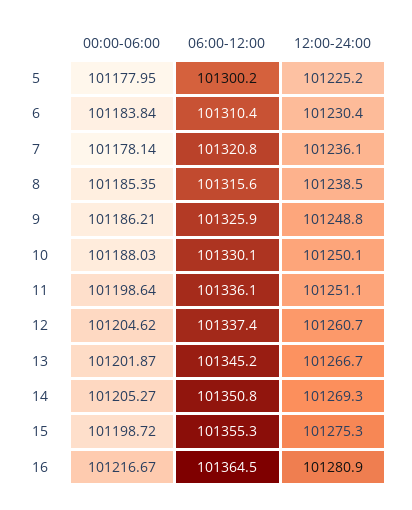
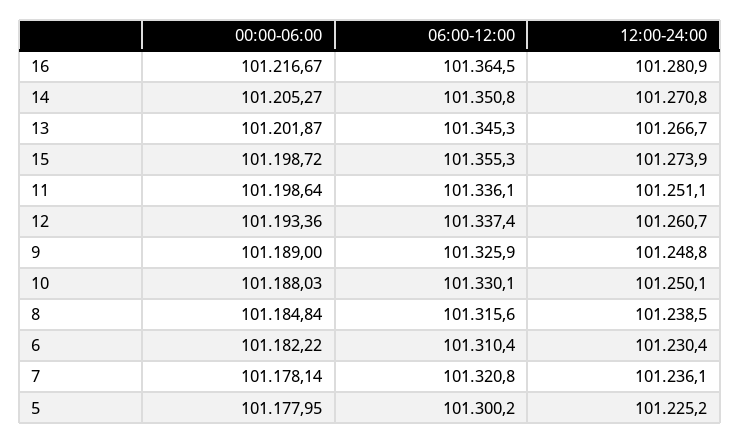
  {
    "00:00-06:00": {
      "5": 101177.95,
-     "6": 101183.84,
+     "6": 101182.22,
      "7": 101178.14,
-     "8": 101185.35,
+     "8": 101184.84,
-     "9": 101186.21,
+     "9": 101189,
      "10": 101188.03,
      "11": 101198.64,
-     "12": 101204.62,
+     "12": 101193.36,
      "13": 101201.87,
      "14": 101205.27,
      "15": 101198.72,
      "16": 101216.67
    },
    "06:00-12:00": {
      "5": 101300.2,
      "6": 101310.4,
      "7": 101320.8,
      "8": 101315.6,
      "9": 101325.9,
      "10": 101330.1,
      "11": 101336.1,
      "12": 101337.4,
-     "13": 101345.2,
+     "13": 101345.3,
      "14": 101350.8,
      "15": 101355.3,
      "16": 101364.5
    },
    "12:00-24:00": {
      "5": 101225.2,
      "6": 101230.4,
      "7": 101236.1,
      "8": 101238.5,
      "9": 101248.8,
      "10": 101250.1,
      "11": 101251.1,
      "12": 101260.7,
      "13": 101266.7,
-     "14": 101269.3,
+     "14": 101270.8,
-     "15": 101275.3,
+     "15": 101273.9,
      "16": 101280.9
    }
  }

